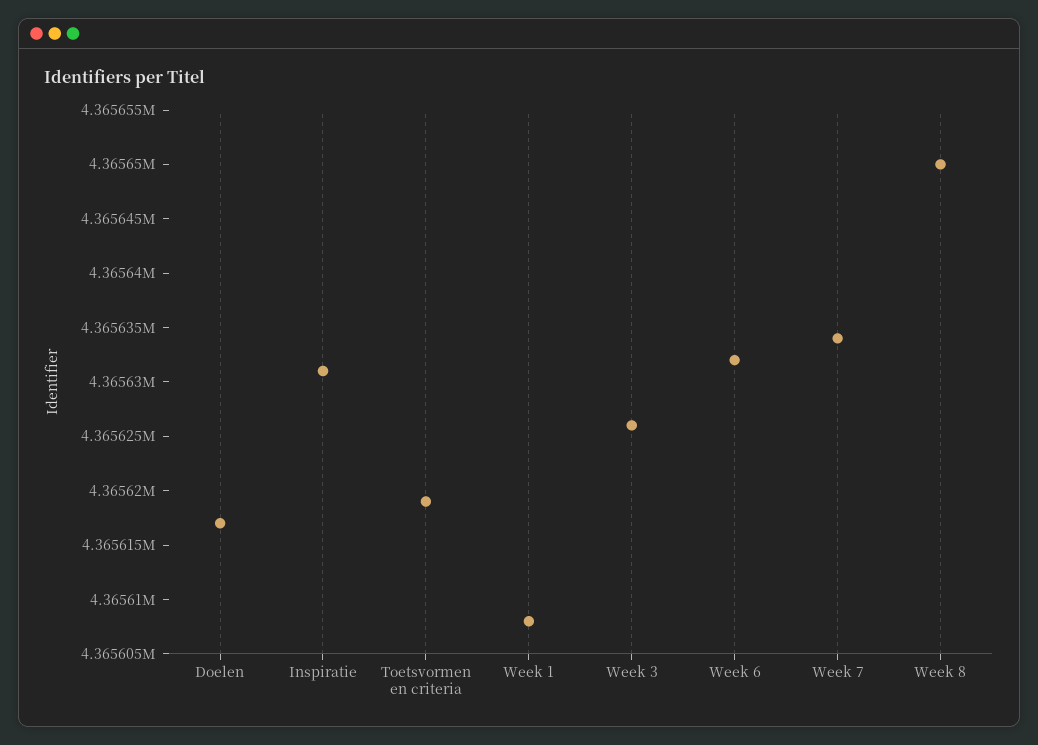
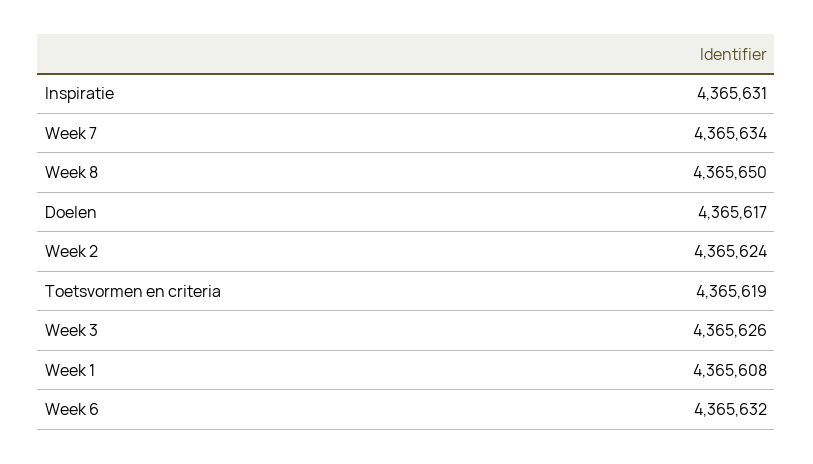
  {
    "Doelen": 4365617,
    "Inspiratie": 4365631,
    "Toetsvormen en criteria": 4365619,
    "Week 1": 4365608,
    "Week 3": 4365626,
    "Week 6": 4365632,
    "Week 7": 4365634,
-   "Week 8": 4365650
+   "Week 8": 4365650,
+   "Week 2": 4365624
  }

